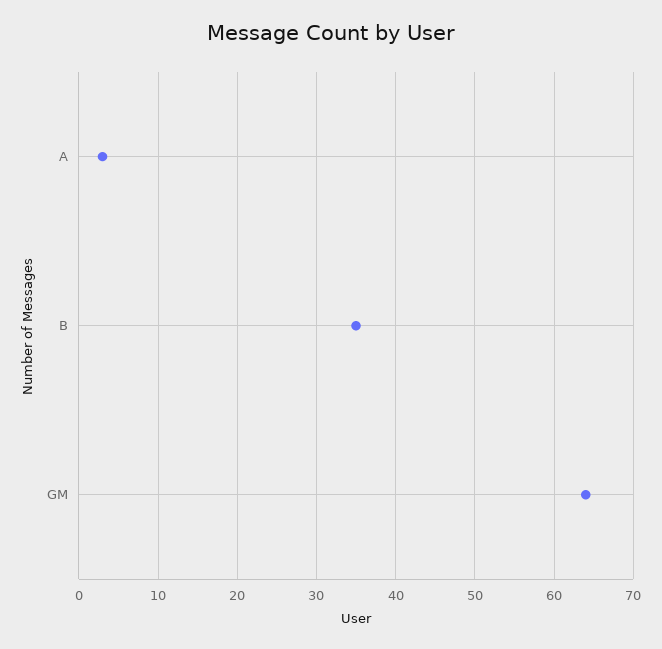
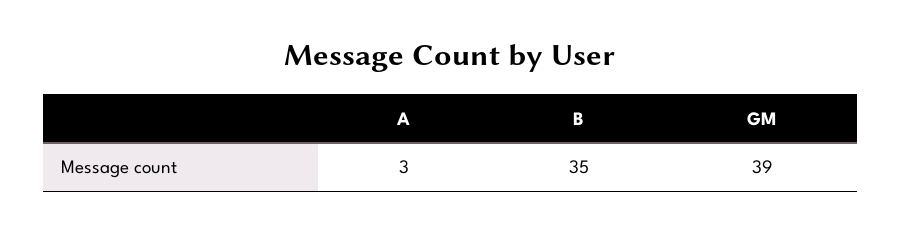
  {
    "A": 3,
    "B": 35,
-   "GM": 64
+   "GM": 39
  }

